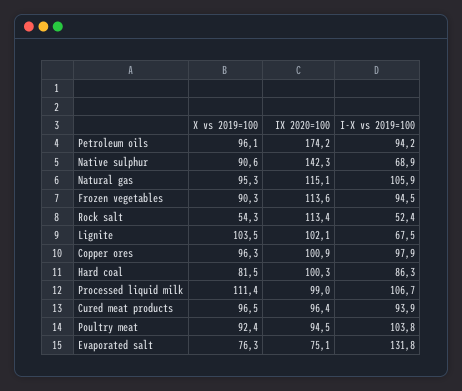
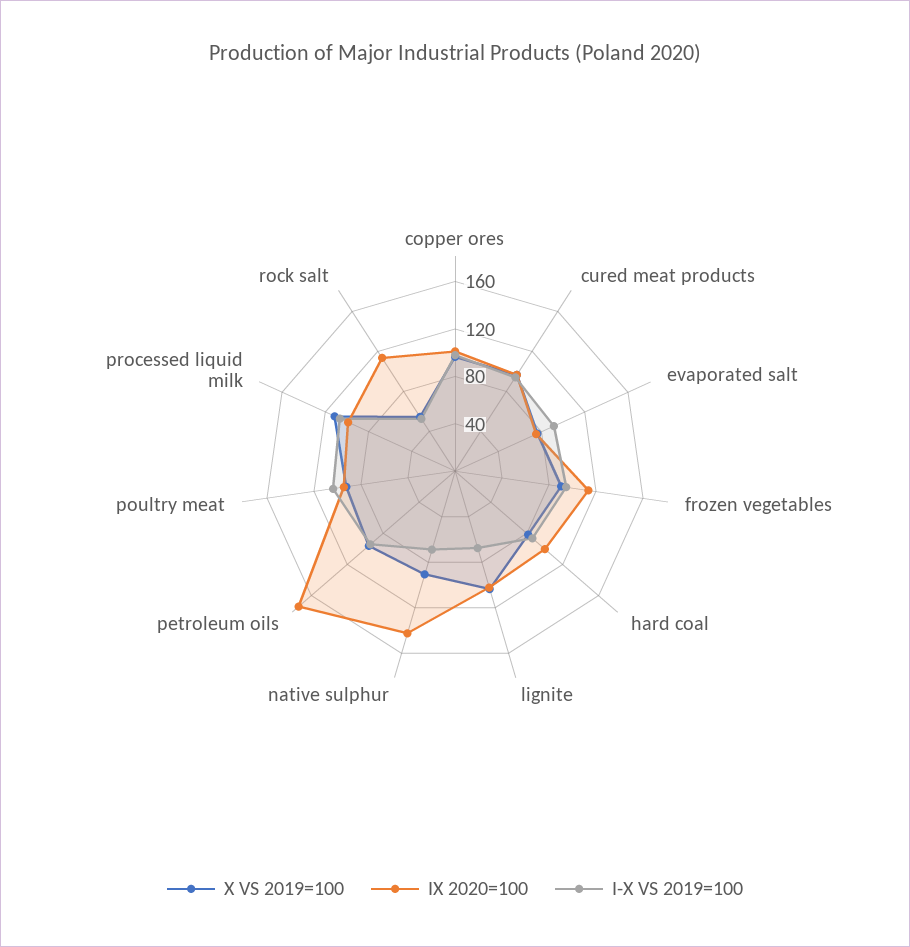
  {
    "X vs 2019=100": {
      "Petroleum oils": 96.1,
      "Native sulphur": 90.6,
-     "Natural gas": 95.3,
      "Frozen vegetables": 90.3,
      "Rock salt": 54.3,
      "Lignite": 103.5,
      "Copper ores": 96.3,
      "Hard coal": 81.5,
      "Processed liquid milk": 111.4,
      "Cured meat products": 96.5,
      "Poultry meat": 92.4,
      "Evaporated salt": 76.3
    },
    "IX 2020=100": {
      "Petroleum oils": 174.2,
      "Native sulphur": 142.3,
-     "Natural gas": 115.1,
      "Frozen vegetables": 113.6,
      "Rock salt": 113.4,
      "Lignite": 102.1,
      "Copper ores": 100.9,
      "Hard coal": 100.3,
      "Processed liquid milk": 99,
      "Cured meat products": 96.4,
      "Poultry meat": 94.5,
      "Evaporated salt": 75.1
    },
    "I-X vs 2019=100": {
      "Petroleum oils": 94.2,
      "Native sulphur": 68.9,
-     "Natural gas": 105.9,
      "Frozen vegetables": 94.5,
      "Rock salt": 52.4,
      "Lignite": 67.5,
      "Copper ores": 97.9,
      "Hard coal": 86.3,
      "Processed liquid milk": 106.7,
      "Cured meat products": 93.9,
      "Poultry meat": 103.8,
-     "Evaporated salt": 131.8
+     "Evaporated salt": 90
    }
  }

